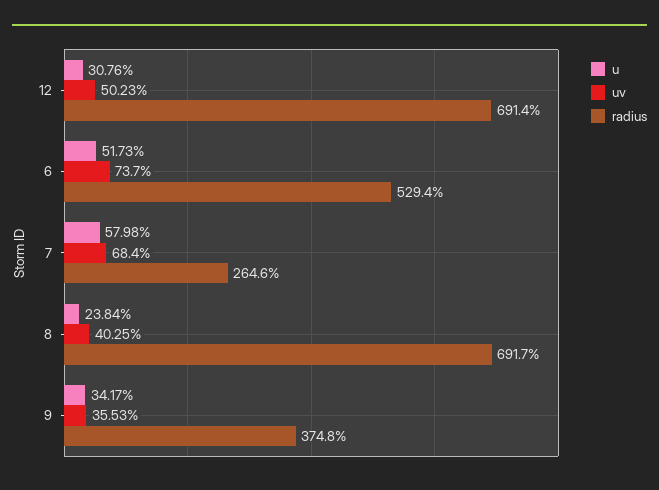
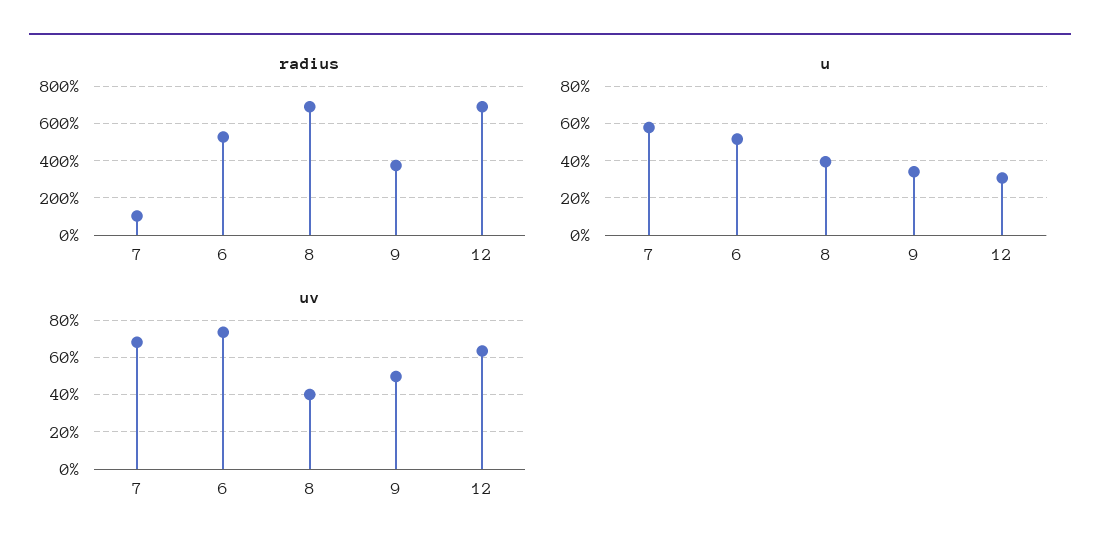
  {
    "u": {
      "12": 30.76,
      "6": 51.73,
      "7": 57.98,
-     "8": 23.84,
+     "8": 40,
      "9": 34.17
    },
    "uv": {
-     "12": 50.23,
+     "12": 65,
      "6": 73.7,
      "7": 68.4,
      "8": 40.25,
-     "9": 35.53
+     "9": 50
    },
    "radius": {
      "12": 691.4,
      "6": 529.4,
-     "7": 264.6,
+     "7": 100,
      "8": 691.7,
      "9": 374.8
    }
  }

